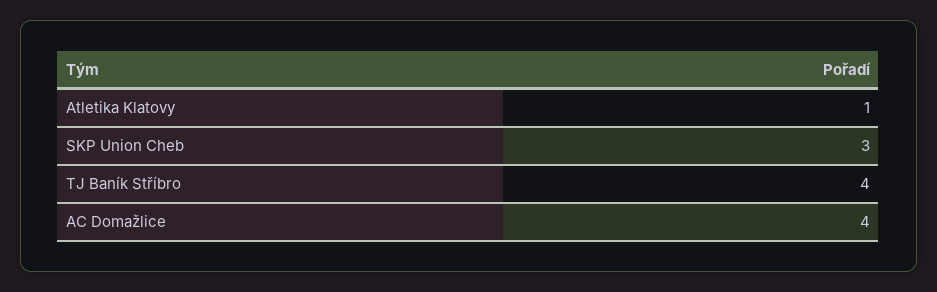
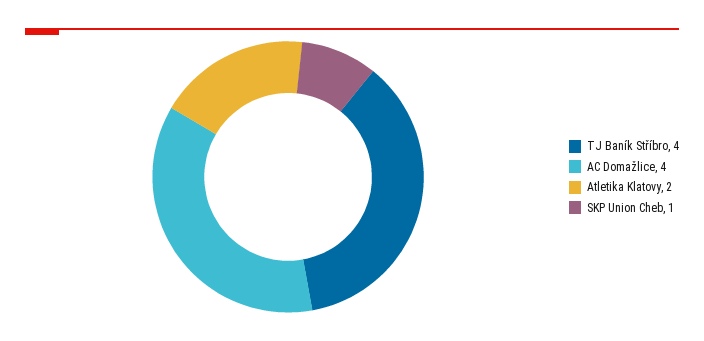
  {
-   "Atletika Klatovy": 1,
+   "Atletika Klatovy": 2,
-   "SKP Union Cheb": 3,
+   "SKP Union Cheb": 1,
    "TJ Baník Stříbro": 4,
    "AC Domažlice": 4
  }

